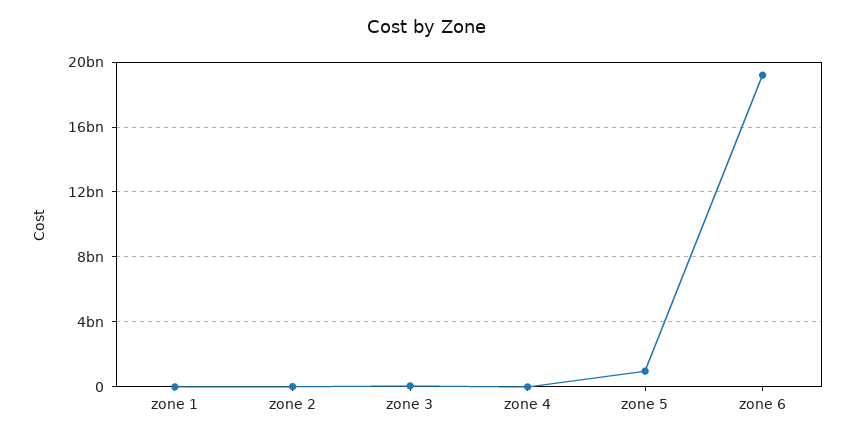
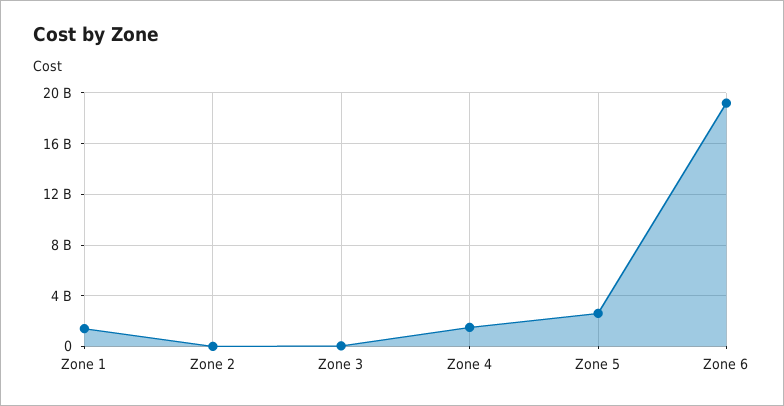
  {
-   "zone 1": 0,
+   "zone 1": 1500000000,
    "zone 2": 0,
    "zone 3": 0,
-   "zone 4": 0,
+   "zone 4": 1500000000,
-   "zone 5": 1000000000,
+   "zone 5": 2500000000,
    "zone 6": 19000000000
  }

